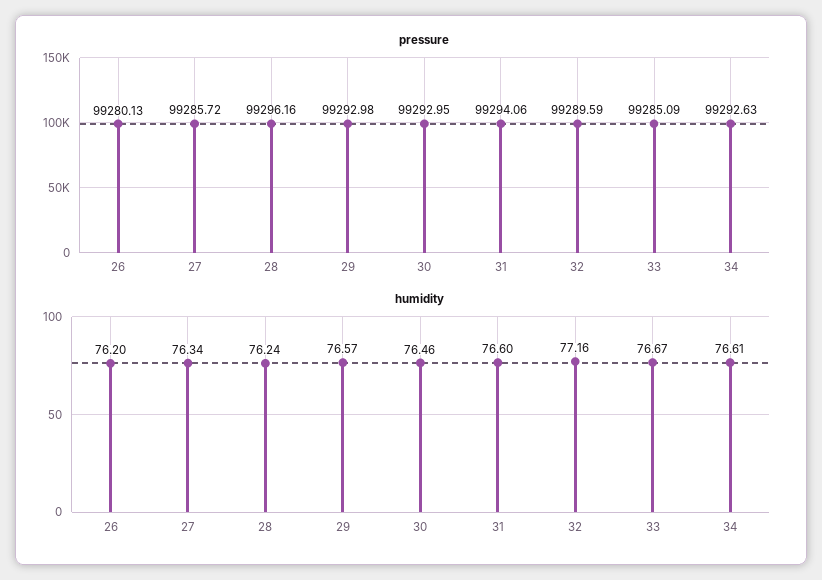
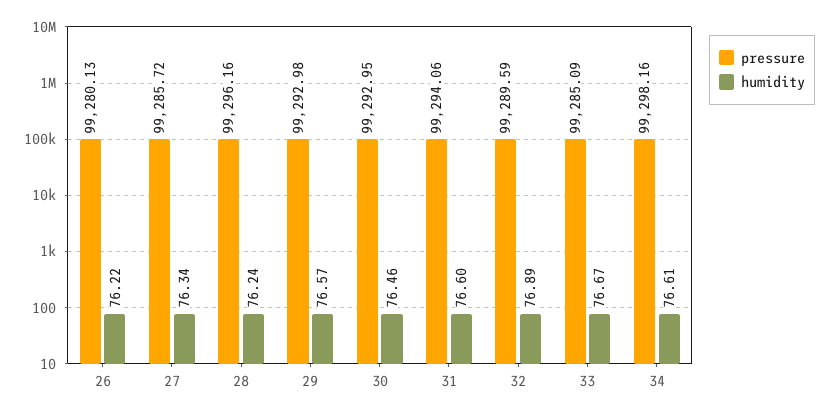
  {
    "pressure": {
      "26": 99280.13,
      "27": 99285.72,
      "28": 99296.16,
      "29": 99292.98,
      "30": 99292.95,
      "31": 99294.06,
      "32": 99289.59,
      "33": 99285.09,
-     "34": 99292.63
+     "34": 99298.16
    },
    "humidity": {
-     "26": 76.2,
+     "26": 76.22,
      "27": 76.34,
      "28": 76.24,
      "29": 76.57,
      "30": 76.46,
      "31": 76.6,
-     "32": 77.16,
+     "32": 76.89,
      "33": 76.67,
      "34": 76.61
    }
  }

